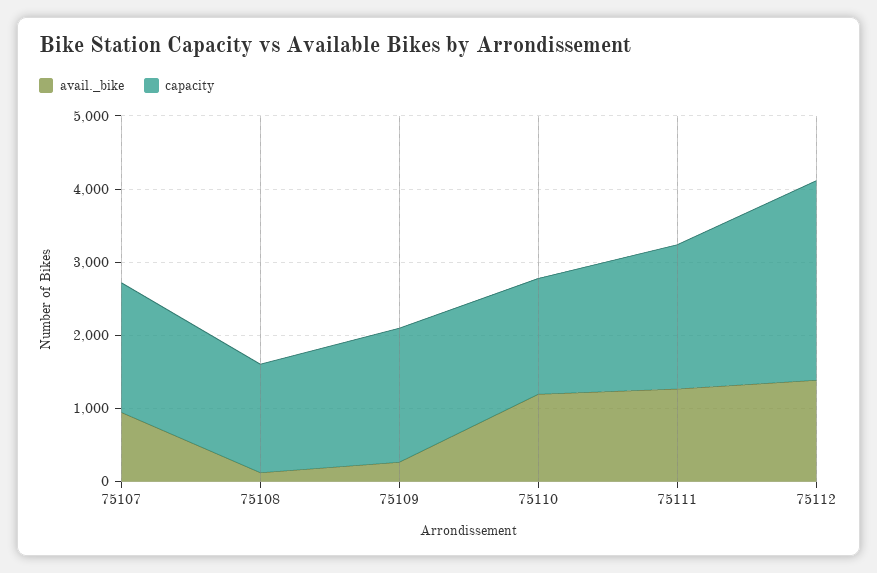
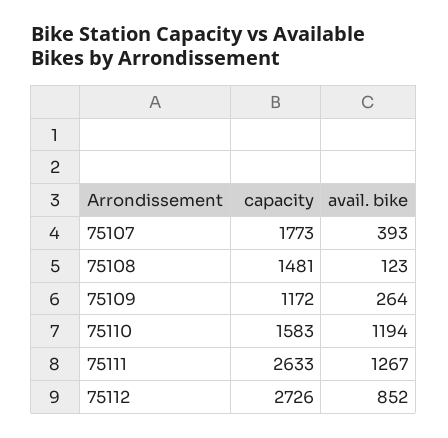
  {
    "avail._bike": {
-     "75107": 1000,
+     "75107": 393,
      "75108": 123,
      "75109": 264,
      "75110": 1194,
      "75111": 1267,
-     "75112": 1400
+     "75112": 852
    },
    "capacity": {
      "75107": 1773,
      "75108": 1481,
-     "75109": 1800,
+     "75109": 1172,
      "75110": 1583,
-     "75111": 2000,
+     "75111": 2633,
      "75112": 2726
    }
  }

